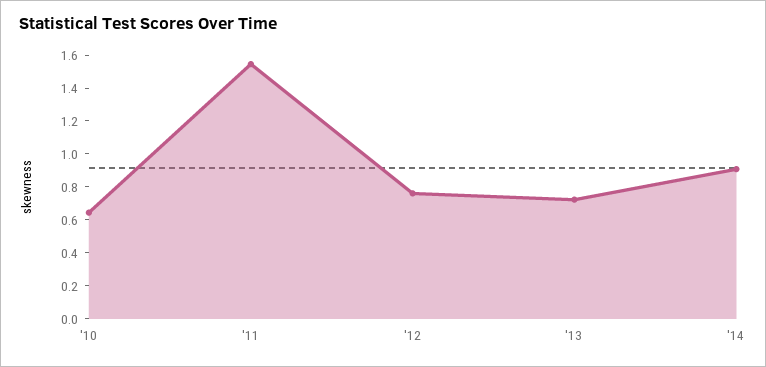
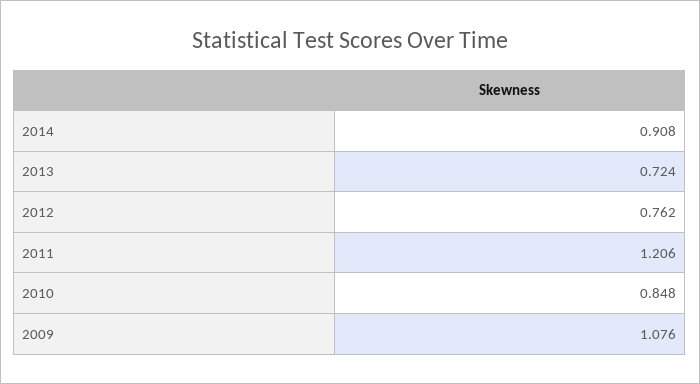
  {
-   "'10": 0.65,
+   "'10": 0.848,
-   "'11": 1.55,
+   "'11": 1.206,
    "'12": 0.762,
    "'13": 0.724,
-   "'14": 0.908
+   "'14": 0.908,
+   "2009": 1.076
  }

